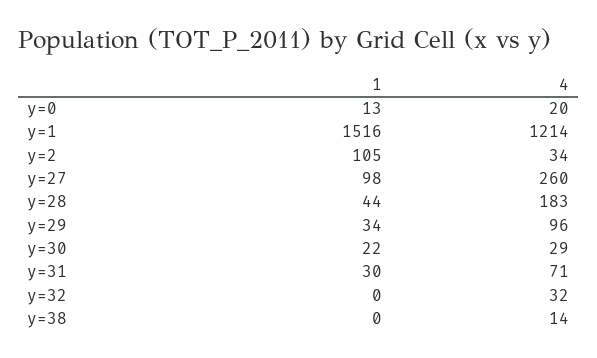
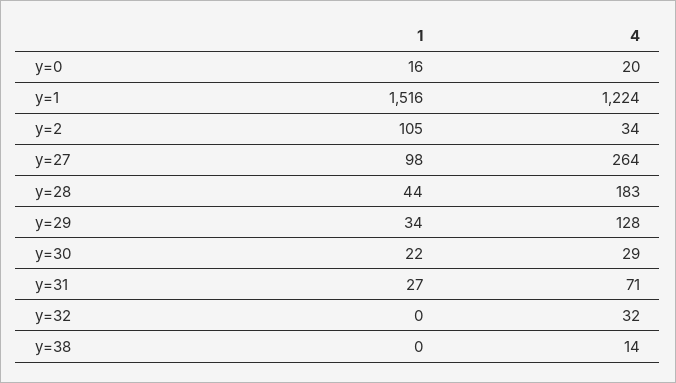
  {
    "1": {
-     "y=0": 13,
+     "y=0": 16,
      "y=1": 1516,
      "y=2": 105,
      "y=27": 98,
      "y=28": 44,
      "y=29": 34,
      "y=30": 22,
-     "y=31": 30,
+     "y=31": 27,
      "y=32": 0,
      "y=38": 0
    },
    "4": {
      "y=0": 20,
-     "y=1": 1214,
+     "y=1": 1224,
      "y=2": 34,
-     "y=27": 260,
+     "y=27": 264,
      "y=28": 183,
-     "y=29": 96,
+     "y=29": 128,
      "y=30": 29,
      "y=31": 71,
      "y=32": 32,
      "y=38": 14
    }
  }

